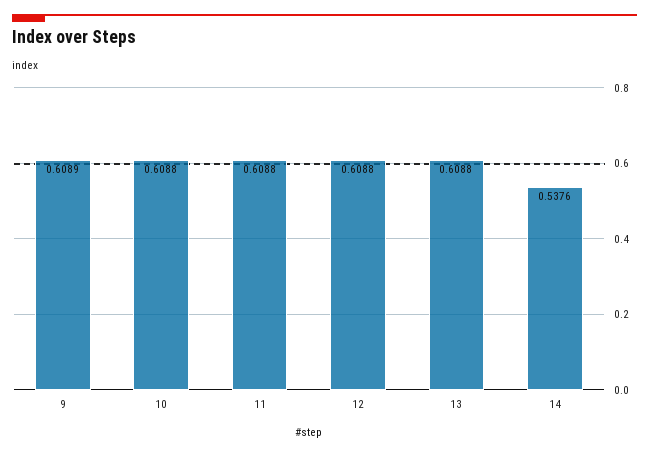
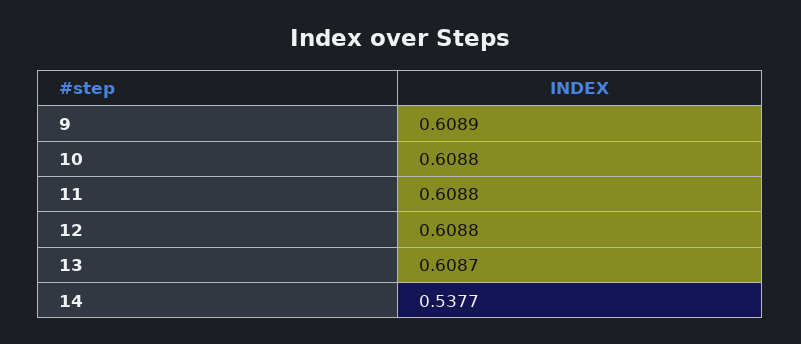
  {
    "9": 0.6089,
    "10": 0.6088,
    "11": 0.6088,
    "12": 0.6088,
-   "13": 0.6088,
+   "13": 0.6087,
-   "14": 0.5376
+   "14": 0.5377
  }

